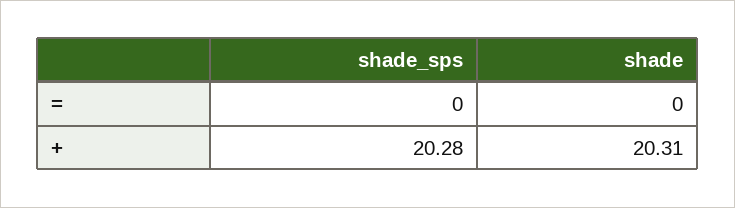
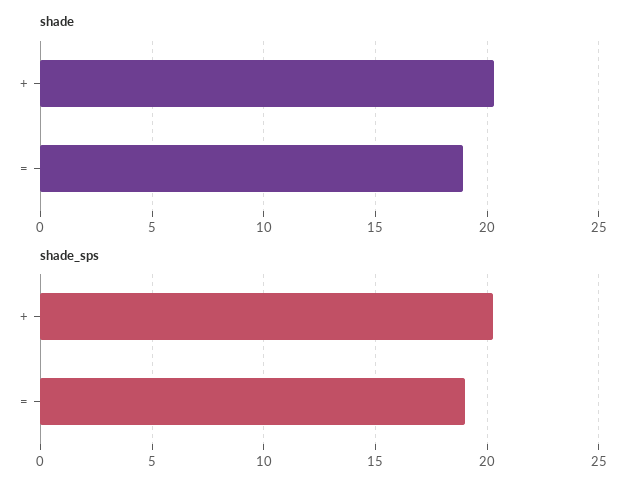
  {
    "shade_sps": {
-     "=": 0,
+     "=": 19,
      "+": 20.28
    },
    "shade": {
-     "=": 0,
+     "=": 19,
      "+": 20.31
    }
  }

